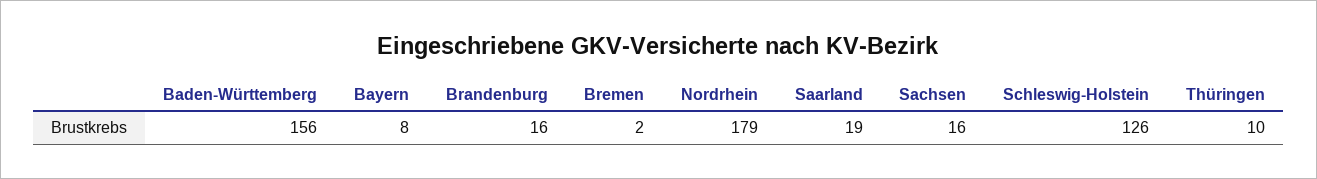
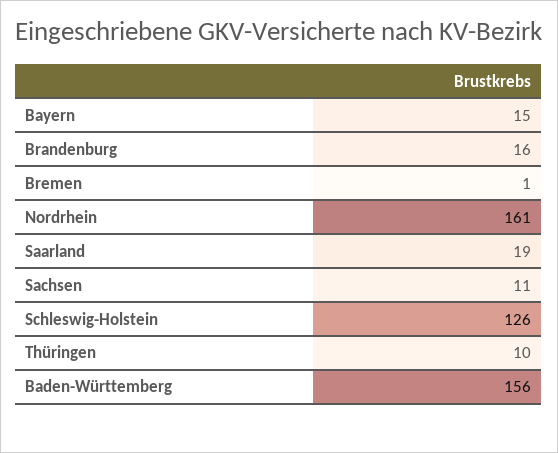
  {
    "Baden-Württemberg": 156,
-   "Bayern": 8,
+   "Bayern": 15,
    "Brandenburg": 16,
-   "Bremen": 2,
+   "Bremen": 1,
-   "Nordrhein": 179,
+   "Nordrhein": 161,
    "Saarland": 19,
-   "Sachsen": 16,
+   "Sachsen": 11,
    "Schleswig-Holstein": 126,
    "Thüringen": 10
  }

